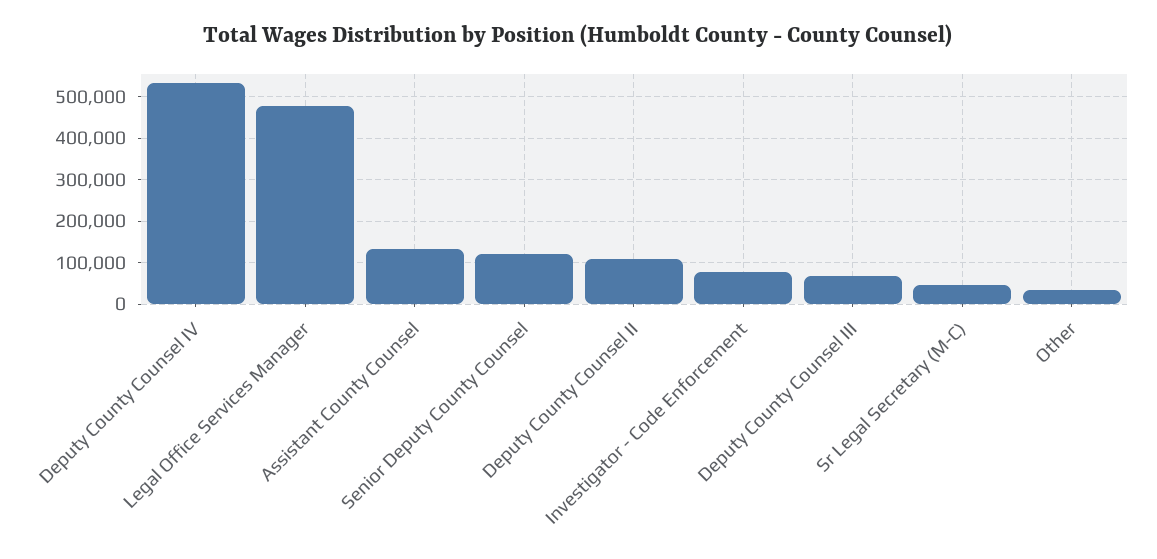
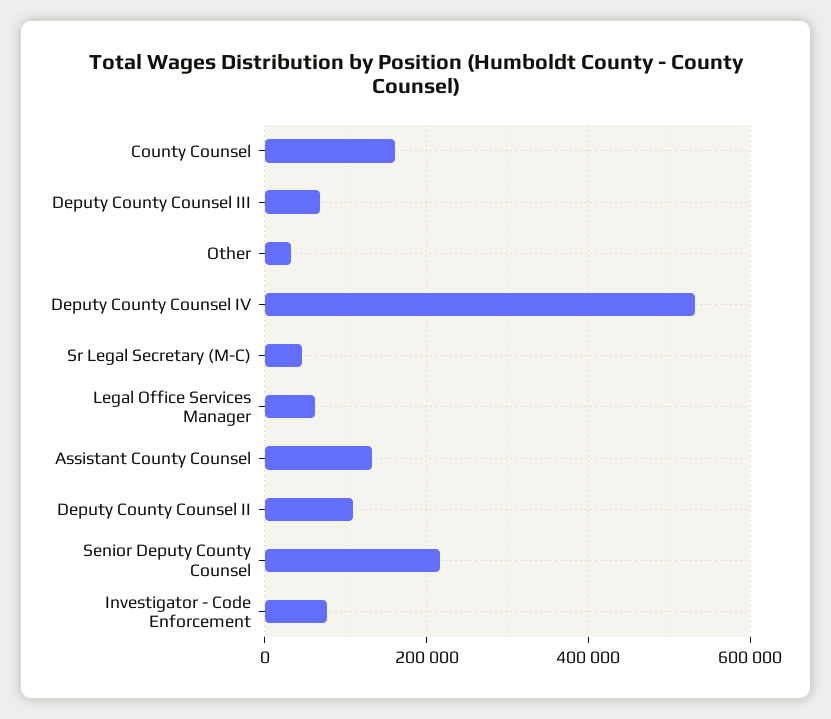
  {
    "Deputy County Counsel IV": 540000,
-   "Legal Office Services Manager": 480000,
+   "Legal Office Services Manager": 60000,
    "Assistant County Counsel": 140000,
-   "Senior Deputy County Counsel": 120000,
+   "Senior Deputy County Counsel": 220000,
    "Deputy County Counsel II": 100000,
    "Investigator - Code Enforcement": 80000,
    "Deputy County Counsel III": 60000,
    "Sr Legal Secretary (M-C)": 40000,
-   "Other": 40000
+   "Other": 40000,
+   "County Counsel": 160000
  }

